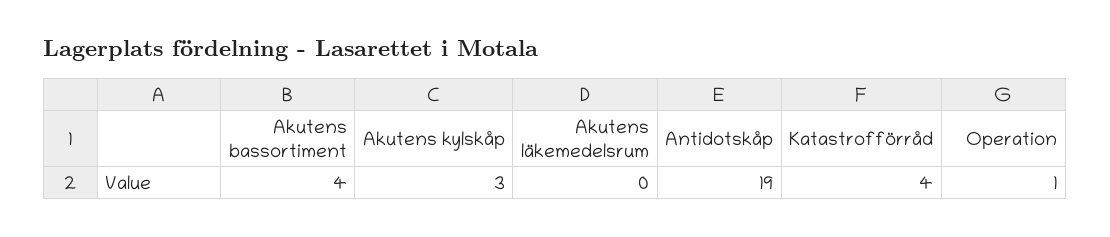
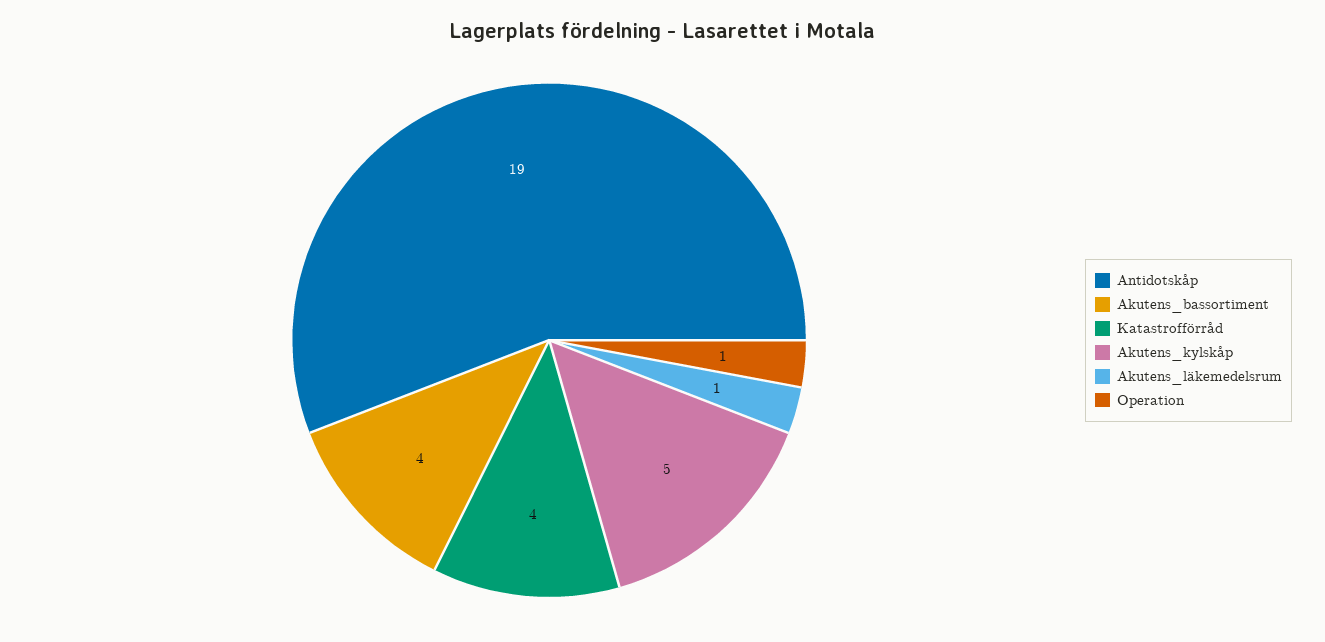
  {
    "Akutens bassortiment": 4,
-   "Akutens kylskåp": 3,
+   "Akutens kylskåp": 5,
-   "Akutens läkemedelsrum": 0,
+   "Akutens läkemedelsrum": 1,
    "Antidotskåp": 19,
    "Katastrofförråd": 4,
    "Operation": 1
  }

